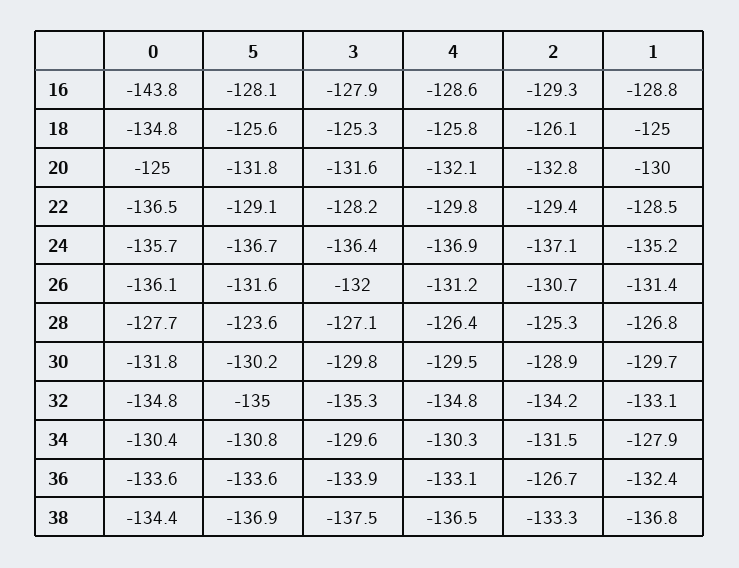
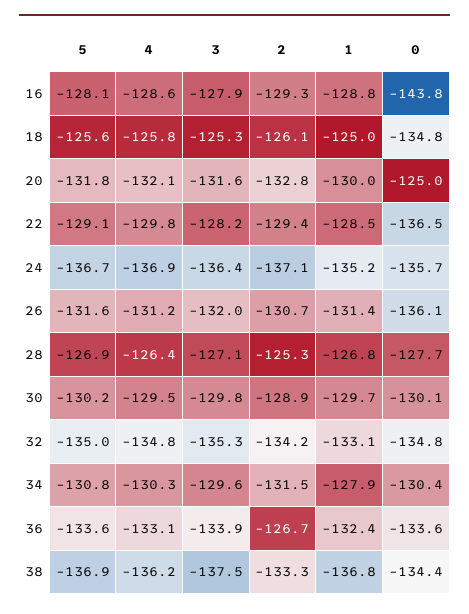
  {
    "0": {
      "16": -143.8,
      "18": -134.8,
      "20": -125,
      "22": -136.5,
      "24": -135.7,
      "26": -136.1,
      "28": -127.7,
-     "30": -131.8,
+     "30": -130.1,
      "32": -134.8,
      "34": -130.4,
      "36": -133.6,
      "38": -134.4
    },
    "5": {
      "16": -128.1,
      "18": -125.6,
      "20": -131.8,
      "22": -129.1,
      "24": -136.7,
      "26": -131.6,
-     "28": -123.6,
+     "28": -126.9,
      "30": -130.2,
      "32": -135,
      "34": -130.8,
      "36": -133.6,
      "38": -136.9
    },
    "3": {
      "16": -127.9,
      "18": -125.3,
      "20": -131.6,
      "22": -128.2,
      "24": -136.4,
      "26": -132,
      "28": -127.1,
      "30": -129.8,
      "32": -135.3,
      "34": -129.6,
      "36": -133.9,
      "38": -137.5
    },
    "4": {
      "16": -128.6,
      "18": -125.8,
      "20": -132.1,
      "22": -129.8,
      "24": -136.9,
      "26": -131.2,
      "28": -126.4,
      "30": -129.5,
      "32": -134.8,
      "34": -130.3,
      "36": -133.1,
-     "38": -136.5
+     "38": -136.2
    },
    "2": {
      "16": -129.3,
      "18": -126.1,
      "20": -132.8,
      "22": -129.4,
      "24": -137.1,
      "26": -130.7,
      "28": -125.3,
      "30": -128.9,
      "32": -134.2,
      "34": -131.5,
      "36": -126.7,
      "38": -133.3
    },
    "1": {
      "16": -128.8,
      "18": -125,
      "20": -130,
      "22": -128.5,
      "24": -135.2,
      "26": -131.4,
      "28": -126.8,
      "30": -129.7,
      "32": -133.1,
      "34": -127.9,
      "36": -132.4,
      "38": -136.8
    }
  }

